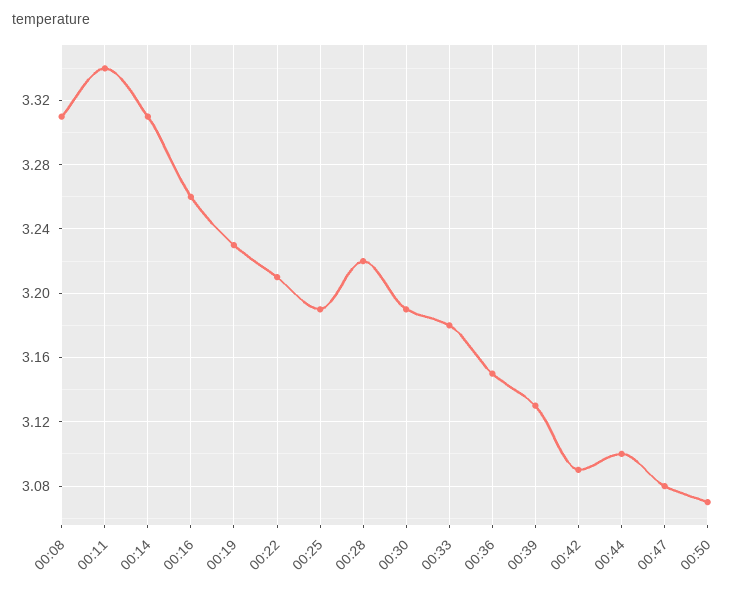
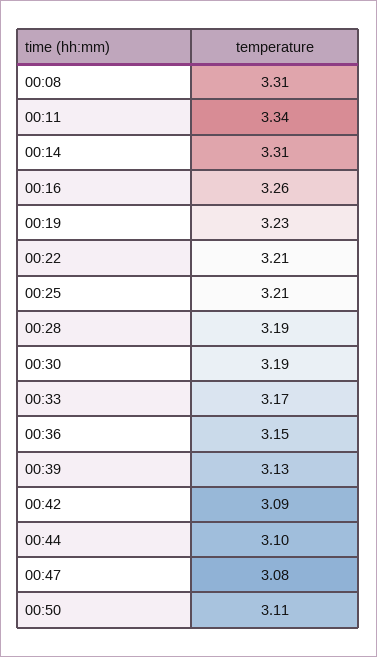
  {
    "00:08": 3.31,
    "00:11": 3.34,
    "00:14": 3.31,
    "00:16": 3.26,
    "00:19": 3.23,
    "00:22": 3.21,
-   "00:25": 3.19,
+   "00:25": 3.21,
-   "00:28": 3.22,
+   "00:28": 3.19,
    "00:30": 3.19,
-   "00:33": 3.18,
+   "00:33": 3.17,
    "00:36": 3.15,
    "00:39": 3.13,
    "00:42": 3.09,
    "00:44": 3.1,
    "00:47": 3.08,
-   "00:50": 3.07
+   "00:50": 3.11
  }

